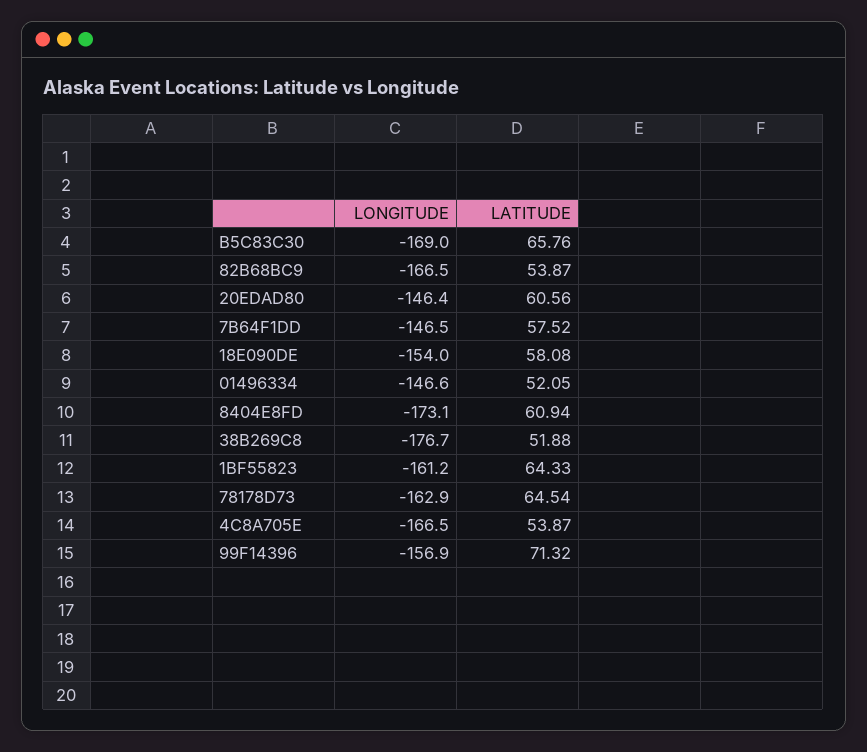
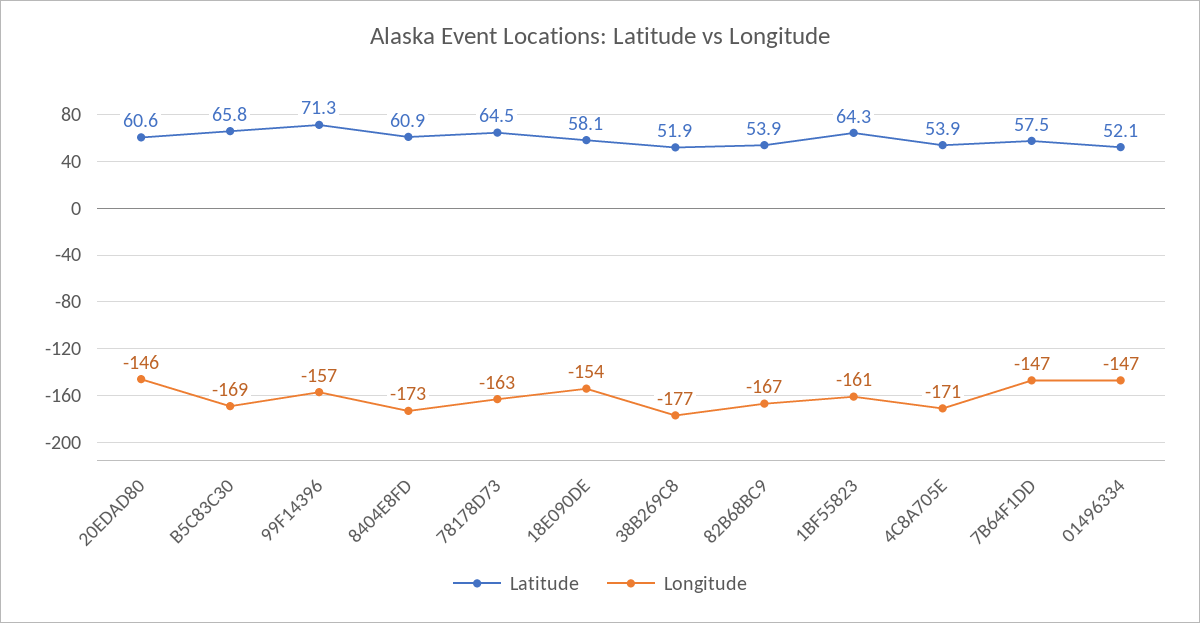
  {
    "LONGITUDE": {
      "B5C83C30": -169,
      "82B68BC9": -166.5,
      "20EDAD80": -146.4,
      "7B64F1DD": -146.5,
      "18E090DE": -154,
      "01496334": -146.6,
      "8404E8FD": -173.1,
      "38B269C8": -176.7,
      "1BF55823": -161.2,
      "78178D73": -162.9,
-     "4C8A705E": -166.5,
+     "4C8A705E": -171,
      "99F14396": -156.9
    },
    "LATITUDE": {
      "B5C83C30": 65.76,
      "82B68BC9": 53.87,
      "20EDAD80": 60.56,
      "7B64F1DD": 57.52,
      "18E090DE": 58.08,
      "01496334": 52.05,
      "8404E8FD": 60.94,
      "38B269C8": 51.88,
      "1BF55823": 64.33,
      "78178D73": 64.54,
      "4C8A705E": 53.87,
      "99F14396": 71.32
    }
  }

